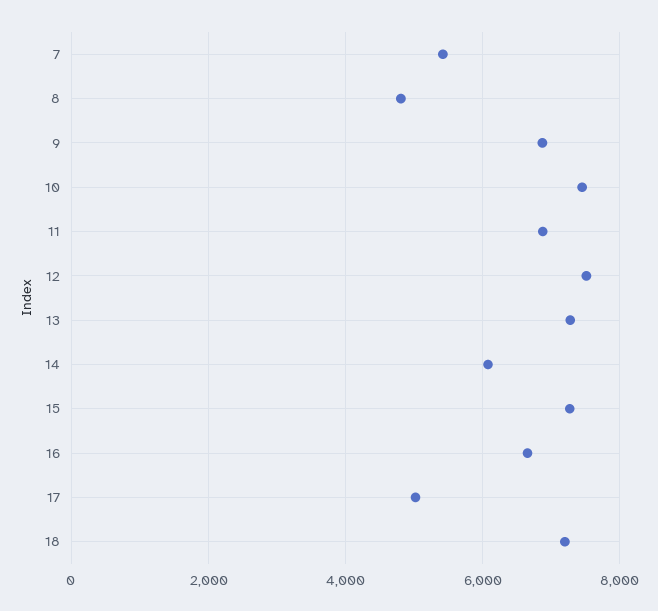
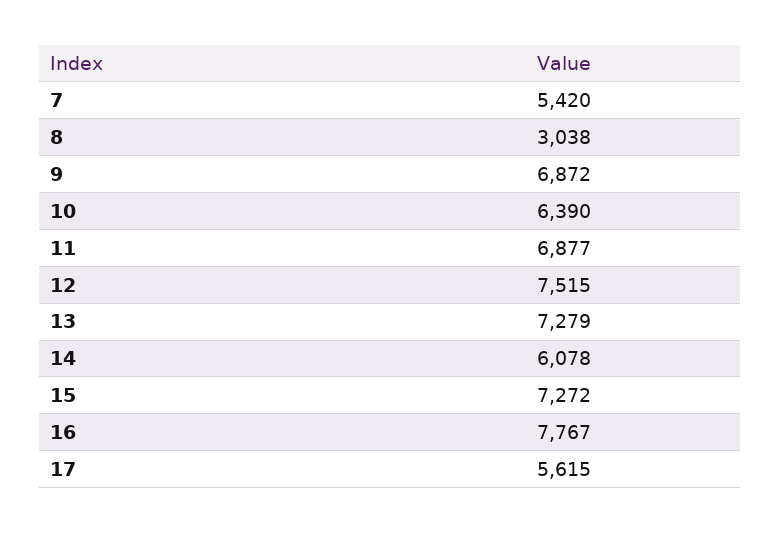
  {
    "7": 5420,
-   "8": 4800,
+   "8": 3038,
    "9": 6872,
-   "10": 7400,
+   "10": 6390,
    "11": 6877,
    "12": 7515,
    "13": 7279,
    "14": 6078,
    "15": 7272,
-   "16": 6600,
+   "16": 7767,
-   "17": 5000,
+   "17": 5615
-   "18": 7200
  }

